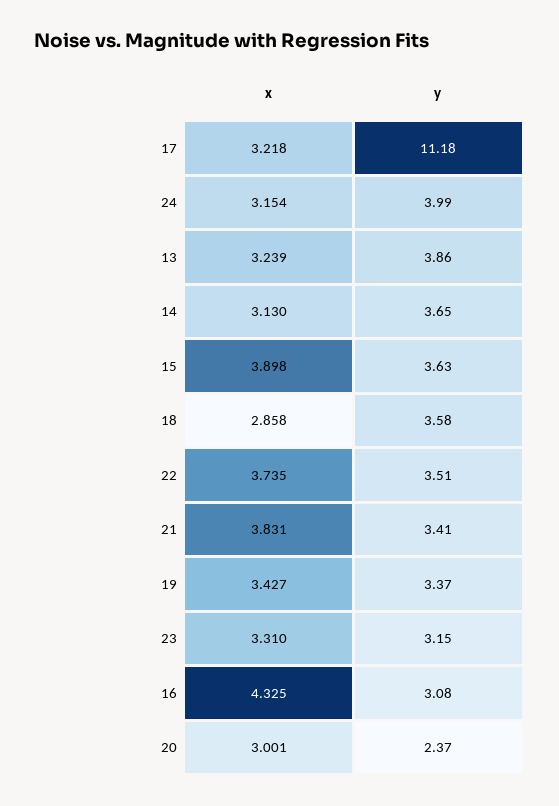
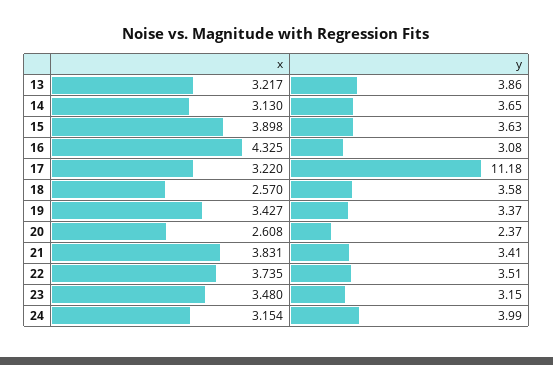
  {
    "x": {
-     "17": 3.218,
+     "17": 3.22,
      "24": 3.154,
-     "13": 3.239,
+     "13": 3.217,
      "14": 3.13,
      "15": 3.898,
-     "18": 2.858,
+     "18": 2.57,
      "22": 3.735,
      "21": 3.831,
      "19": 3.427,
-     "23": 3.31,
+     "23": 3.48,
      "16": 4.325,
-     "20": 3.001
+     "20": 2.608
    },
    "y": {
      "17": 11.18,
      "24": 3.99,
      "13": 3.86,
      "14": 3.65,
      "15": 3.63,
      "18": 3.58,
      "22": 3.51,
      "21": 3.41,
      "19": 3.37,
      "23": 3.15,
      "16": 3.08,
      "20": 2.37
    }
  }

